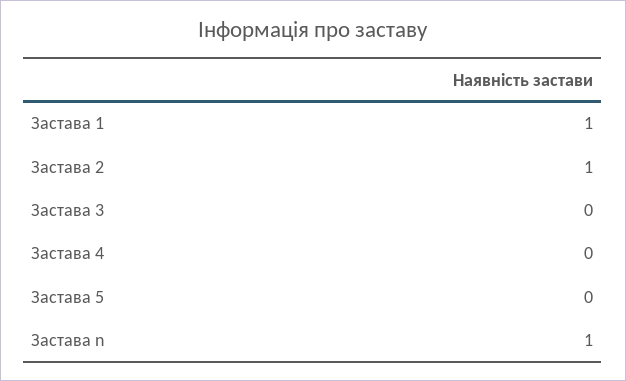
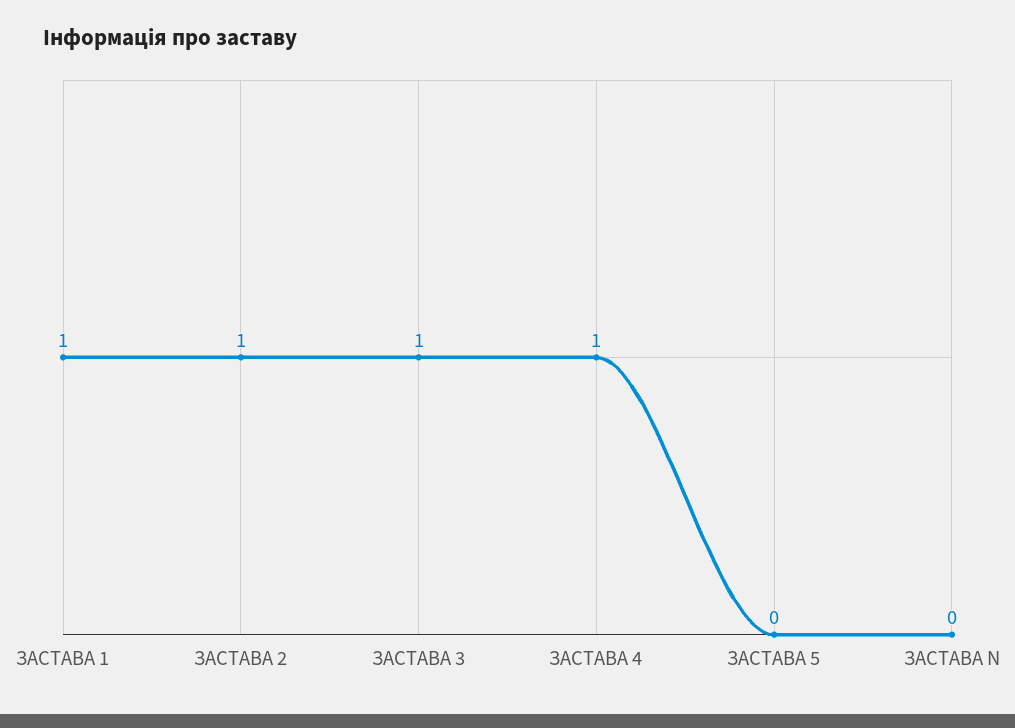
  {
    "Застава 1": 1,
    "Застава 2": 1,
-   "Застава 3": 0,
+   "Застава 3": 1,
-   "Застава 4": 0,
+   "Застава 4": 1,
    "Застава 5": 0,
-   "Застава n": 1
+   "Застава n": 0
  }

